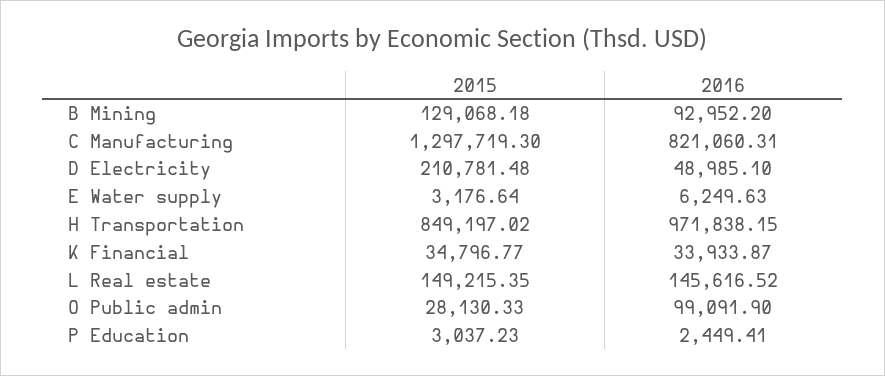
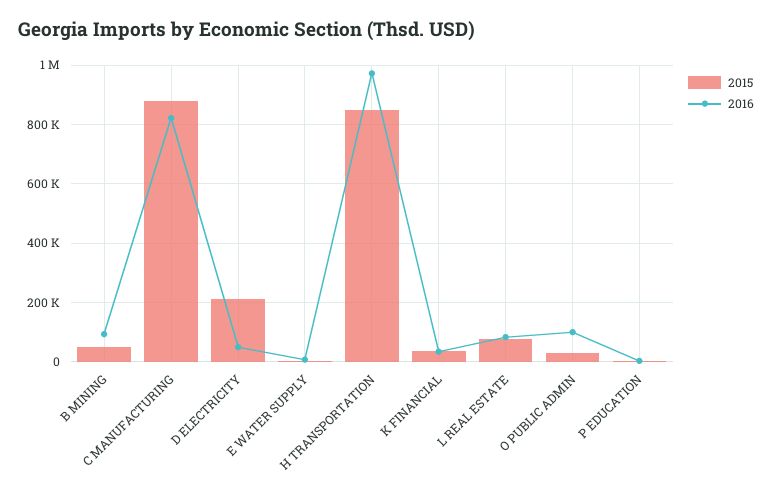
  {
    "2015": {
-     "B Mining": 129068.18,
+     "B Mining": 50000,
-     "C Manufacturing": 1297719.3,
+     "C Manufacturing": 875000,
      "D Electricity": 210781.48,
      "E Water supply": 3176.64,
      "H Transportation": 849197.02,
      "K Financial": 34796.77,
-     "L Real estate": 149215.35,
+     "L Real estate": 75000,
      "O Public admin": 28130.33,
      "P Education": 3037.23
    },
    "2016": {
      "B Mining": 92952.2,
      "C Manufacturing": 821060.31,
      "D Electricity": 48985.1,
      "E Water supply": 6249.63,
      "H Transportation": 971838.15,
      "K Financial": 33933.87,
-     "L Real estate": 145616.52,
+     "L Real estate": 75000,
      "O Public admin": 99091.9,
      "P Education": 2449.41
    }
  }

